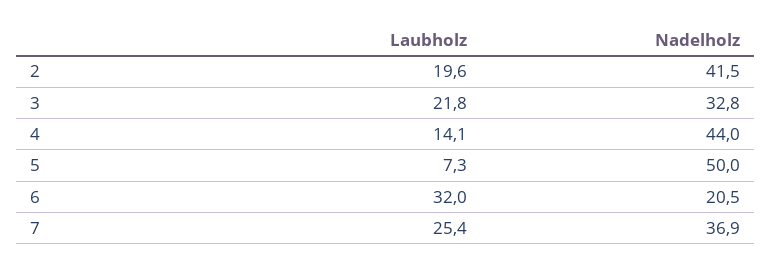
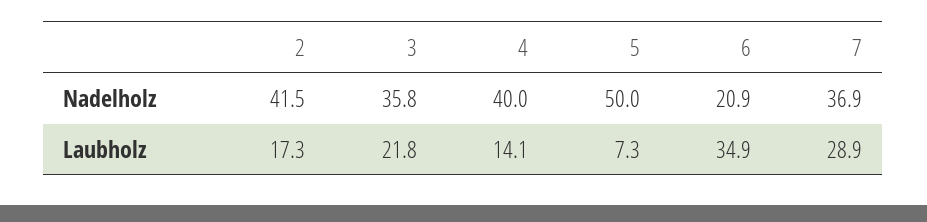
  {
    "Laubholz": {
-     "2": 19.6,
+     "2": 17.3,
      "3": 21.8,
      "4": 14.1,
      "5": 7.3,
-     "6": 32,
+     "6": 34.9,
-     "7": 25.4
+     "7": 28.9
    },
    "Nadelholz": {
      "2": 41.5,
-     "3": 32.8,
+     "3": 35.8,
-     "4": 44,
+     "4": 40,
      "5": 50,
-     "6": 20.5,
+     "6": 20.9,
      "7": 36.9
    }
  }

